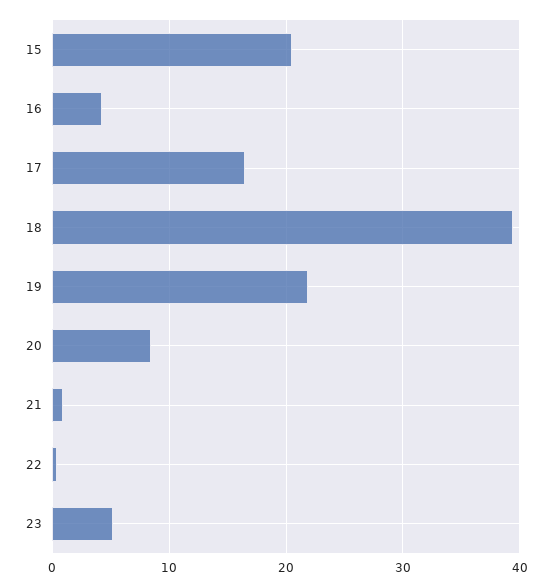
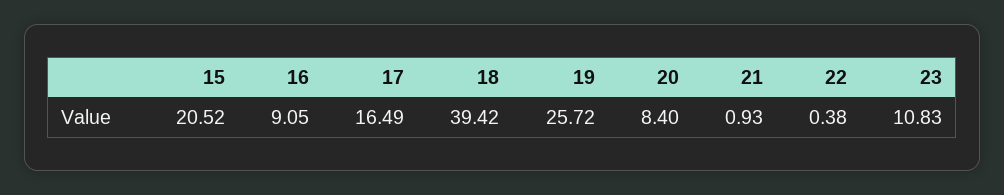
  {
    "15": 20.52,
-   "16": 4,
+   "16": 9.05,
    "17": 16.49,
    "18": 39.42,
-   "19": 22,
+   "19": 25.72,
    "20": 8.4,
    "21": 0.93,
    "22": 0.38,
-   "23": 5
+   "23": 10.83
  }

